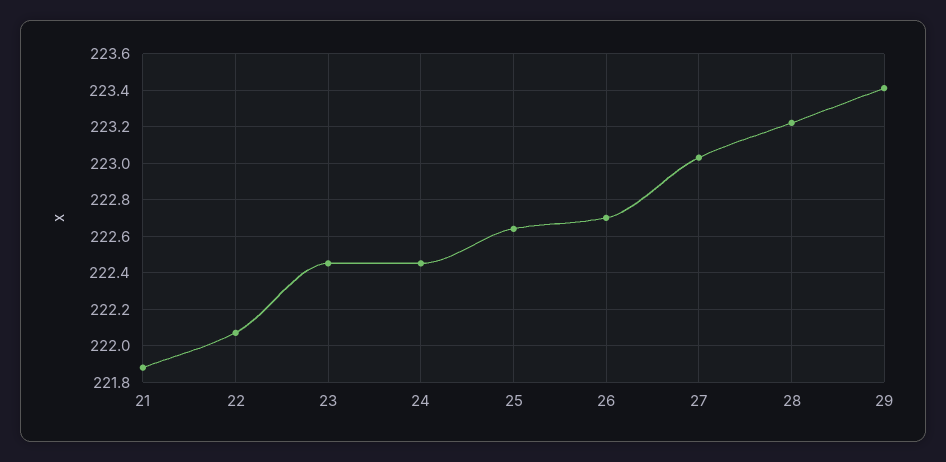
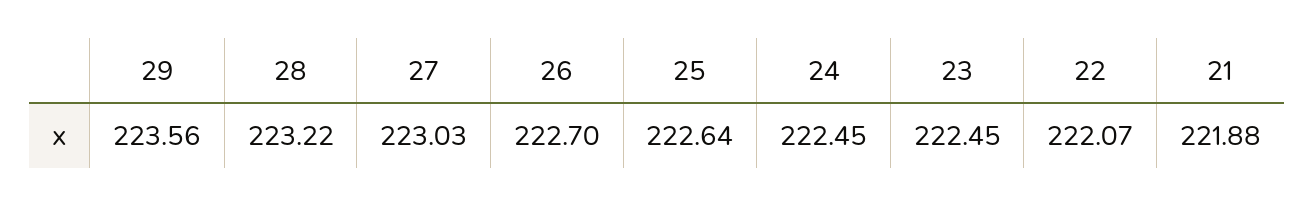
  {
    "21": 221.88,
    "22": 222.07,
    "23": 222.45,
    "24": 222.45,
    "25": 222.64,
    "26": 222.7,
    "27": 223.03,
    "28": 223.22,
-   "29": 223.4
+   "29": 223.56
  }

